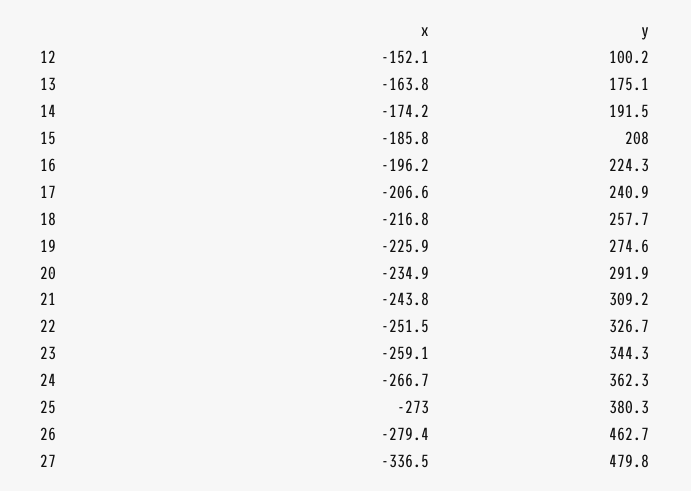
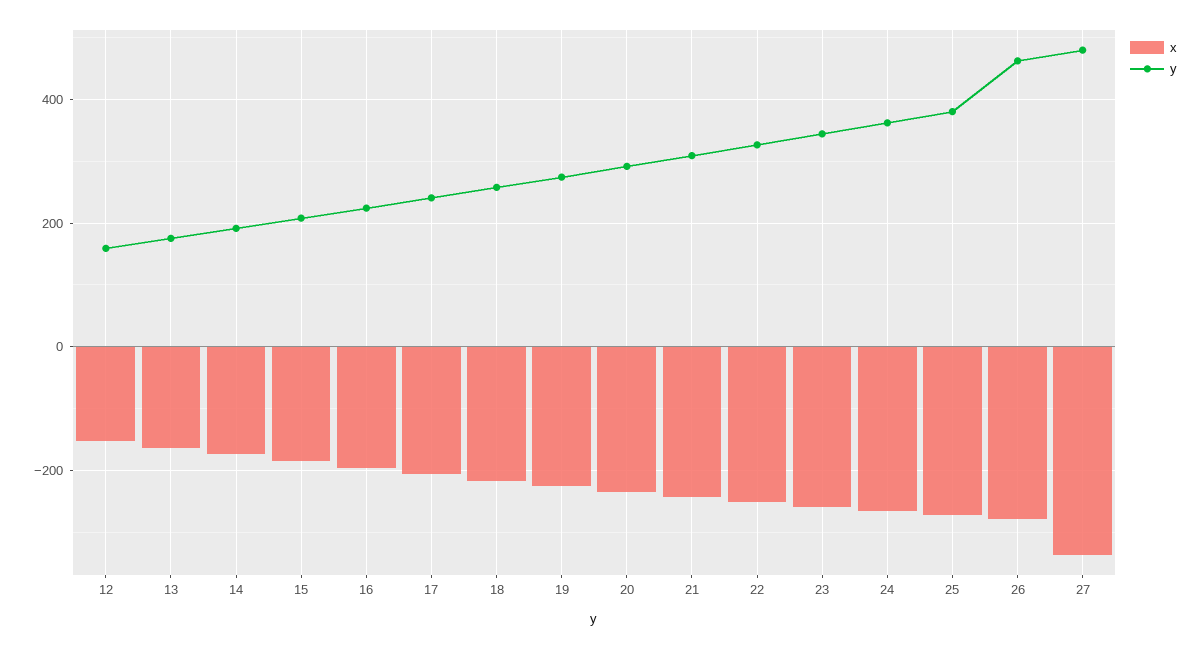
  {
    "x": {
      "12": -152.1,
      "13": -163.8,
      "14": -174.2,
      "15": -185.8,
      "16": -196.2,
      "17": -206.6,
      "18": -216.8,
      "19": -225.9,
      "20": -234.9,
      "21": -243.8,
      "22": -251.5,
      "23": -259.1,
      "24": -266.7,
      "25": -273,
      "26": -279.4,
      "27": -336.5
    },
    "y": {
-     "12": 100.2,
+     "12": 160,
      "13": 175.1,
      "14": 191.5,
      "15": 208,
      "16": 224.3,
      "17": 240.9,
      "18": 257.7,
      "19": 274.6,
      "20": 291.9,
      "21": 309.2,
      "22": 326.7,
      "23": 344.3,
      "24": 362.3,
      "25": 380.3,
      "26": 462.7,
      "27": 479.8
    }
  }

